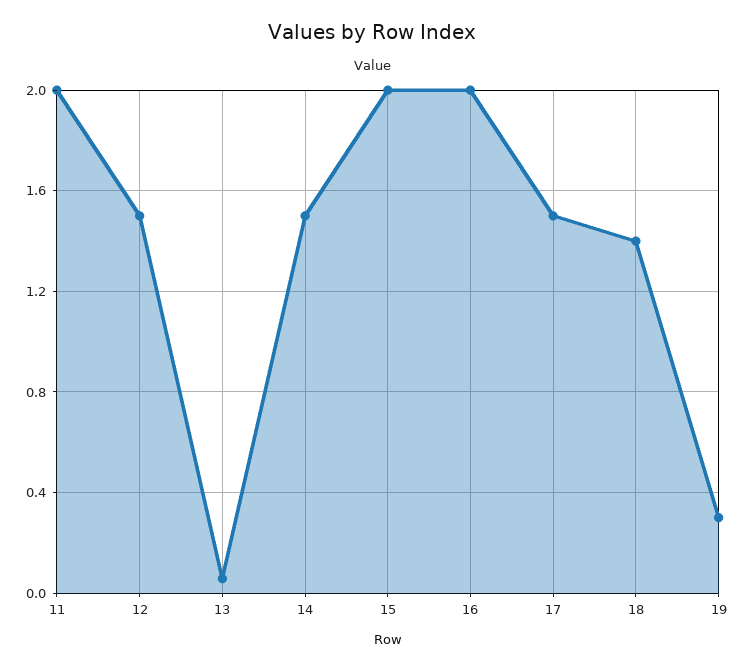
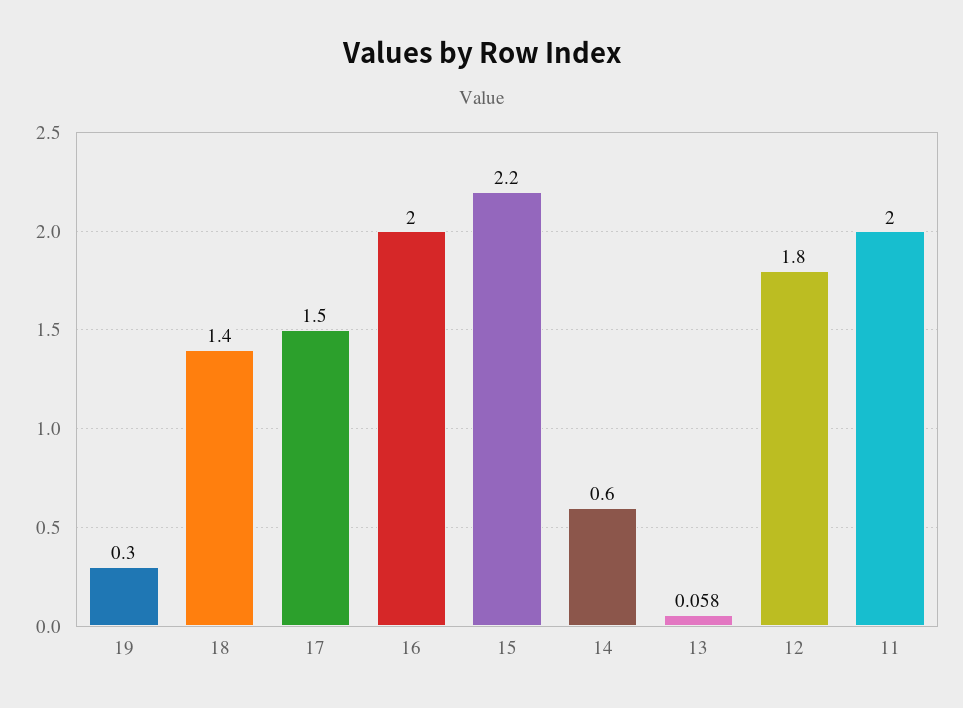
  {
    "11": 2,
-   "12": 1.5,
+   "12": 1.8,
    "13": 0.058,
-   "14": 1.5,
+   "14": 0.6,
-   "15": 2,
+   "15": 2.2,
    "16": 2,
    "17": 1.5,
    "18": 1.4,
    "19": 0.3
  }

